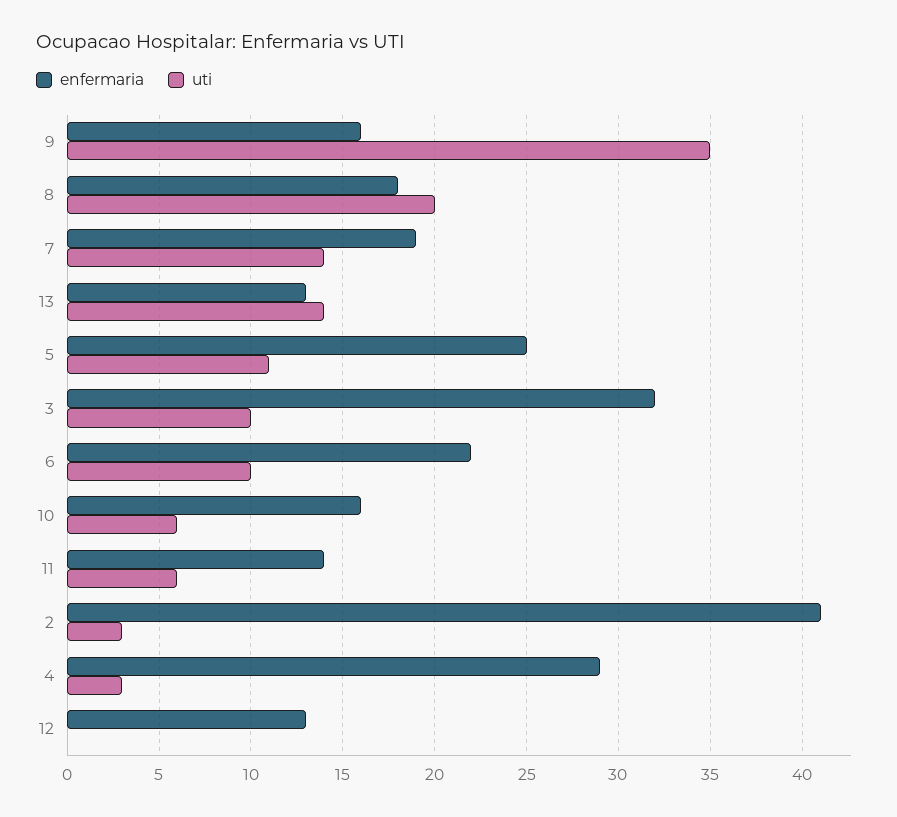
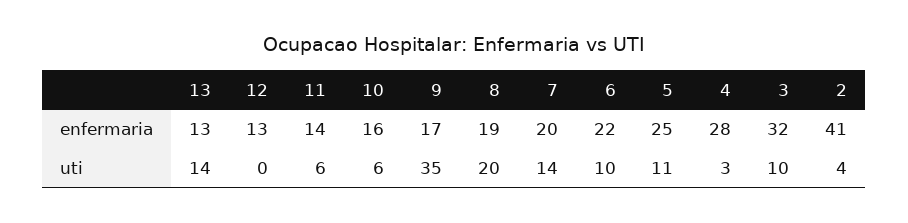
  {
    "enfermaria": {
-     "9": 16,
+     "9": 17,
-     "8": 18,
+     "8": 19,
-     "7": 19,
+     "7": 20,
      "13": 13,
      "5": 25,
      "3": 32,
      "6": 22,
      "10": 16,
      "11": 14,
      "2": 41,
-     "4": 29,
+     "4": 28,
      "12": 13
    },
    "uti": {
      "9": 35,
      "8": 20,
      "7": 14,
      "13": 14,
      "5": 11,
      "3": 10,
      "6": 10,
      "10": 6,
      "11": 6,
-     "2": 3,
+     "2": 4,
      "4": 3,
      "12": 0
    }
  }

